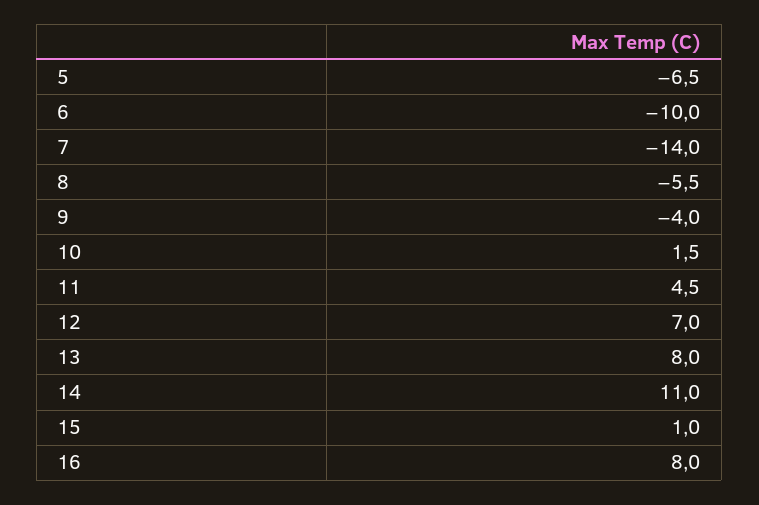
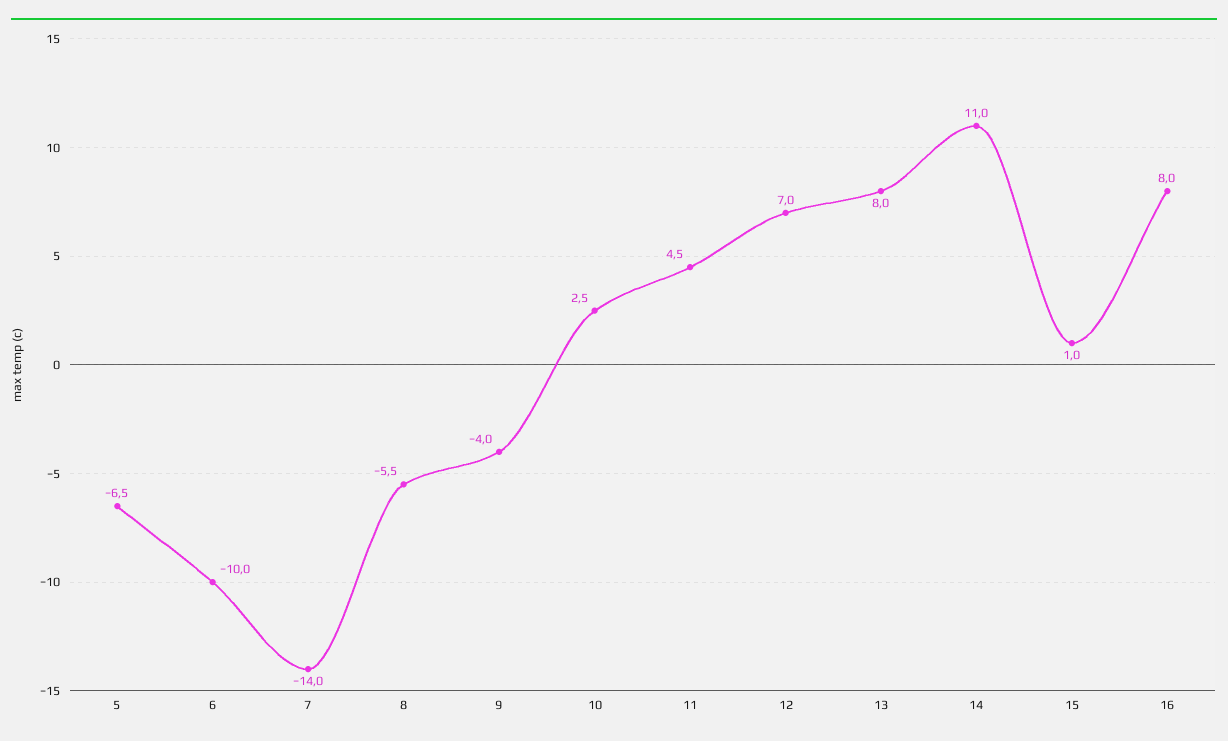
  {
    "5": -6.5,
    "6": -10,
    "7": -14,
    "8": -5.5,
    "9": -4,
-   "10": 1.5,
+   "10": 2.5,
    "11": 4.5,
    "12": 7,
    "13": 8,
    "14": 11,
    "15": 1,
    "16": 8
  }

